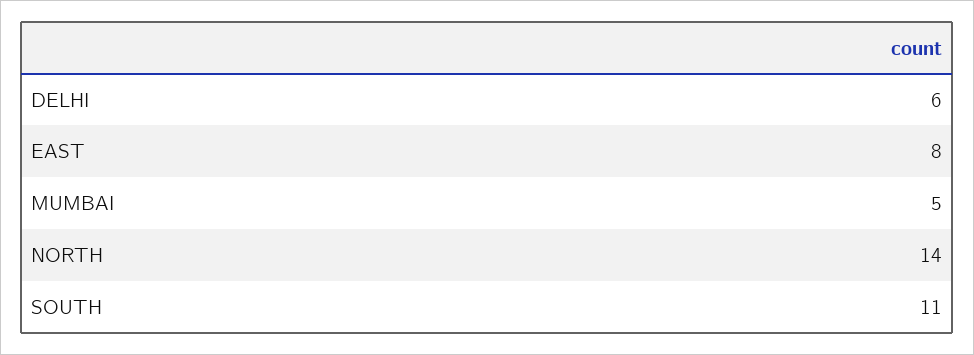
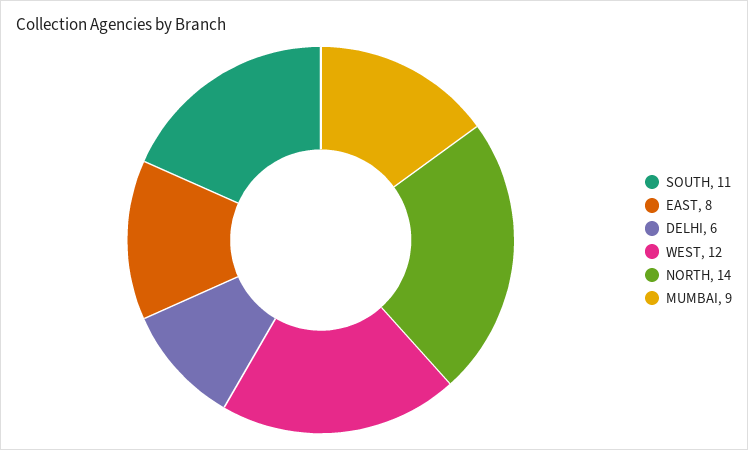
  {
    "DELHI": 6,
    "EAST": 8,
-   "MUMBAI": 5,
+   "MUMBAI": 9,
    "NORTH": 14,
-   "SOUTH": 11
+   "SOUTH": 11,
+   "WEST": 12
  }

